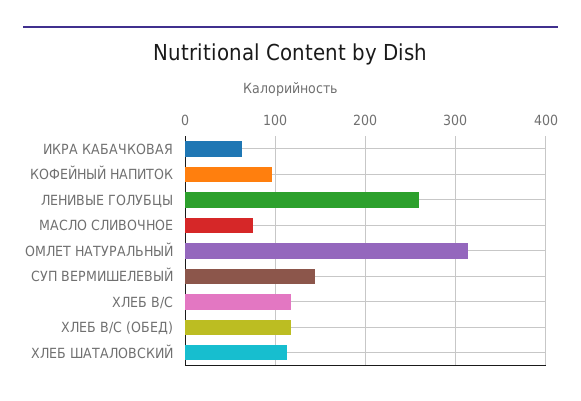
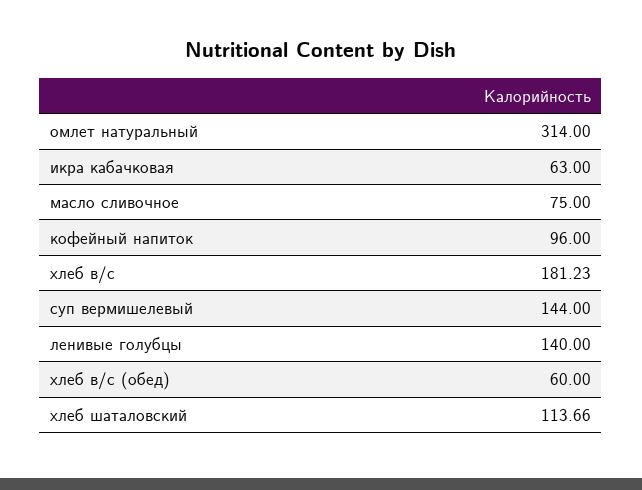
  {
    "ИКРА КАБАЧКОВАЯ": 63,
    "КОФЕЙНЫЙ НАПИТОК": 96,
-   "ЛЕНИВЫЕ ГОЛУБЦЫ": 260,
+   "ЛЕНИВЫЕ ГОЛУБЦЫ": 140,
    "МАСЛО СЛИВОЧНОЕ": 75,
    "ОМЛЕТ НАТУРАЛЬНЫЙ": 314,
    "СУП ВЕРМИШЕЛЕВЫЙ": 144,
-   "ХЛЕБ В/С": 120,
+   "ХЛЕБ В/С": 181.23,
-   "ХЛЕБ В/С (ОБЕД)": 120,
+   "ХЛЕБ В/С (ОБЕД)": 60,
    "ХЛЕБ ШАТАЛОВСКИЙ": 113.66
  }

